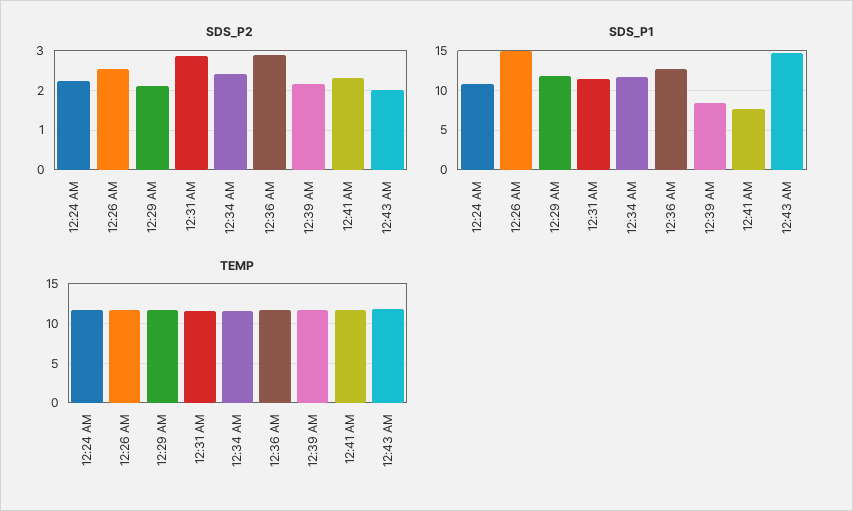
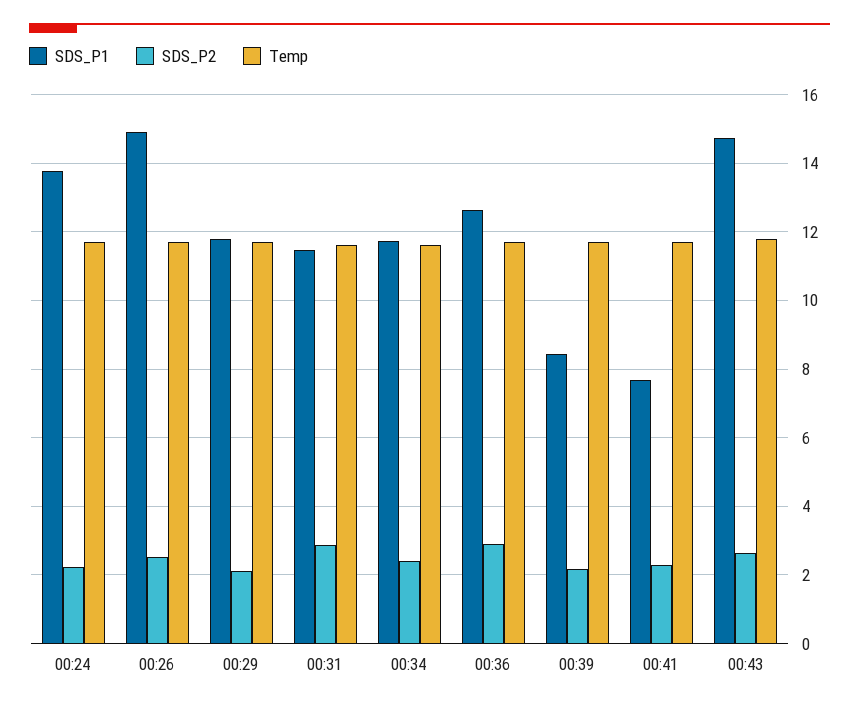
  {
    "SDS_P2": {
      "12:24 AM": 2.2,
      "12:26 AM": 2.6,
      "12:29 AM": 2.2,
      "12:31 AM": 2.8,
      "12:34 AM": 2.4,
      "12:36 AM": 3,
      "12:39 AM": 2.2,
      "12:41 AM": 2.4,
-     "12:43 AM": 2
+     "12:43 AM": 2.6
    },
    "SDS_P1": {
-     "12:24 AM": 11,
+     "12:24 AM": 13.8,
      "12:26 AM": 15,
      "12:29 AM": 11.8,
      "12:31 AM": 11.4,
      "12:34 AM": 11.8,
      "12:36 AM": 12.6,
      "12:39 AM": 8.4,
      "12:41 AM": 7.6,
      "12:43 AM": 14.8
    },
    "TEMP": {
      "12:24 AM": 11.8,
      "12:26 AM": 11.8,
      "12:29 AM": 11.8,
      "12:31 AM": 11.6,
      "12:34 AM": 11.6,
      "12:36 AM": 11.8,
      "12:39 AM": 11.8,
      "12:41 AM": 11.8,
      "12:43 AM": 11.8
    }
  }

